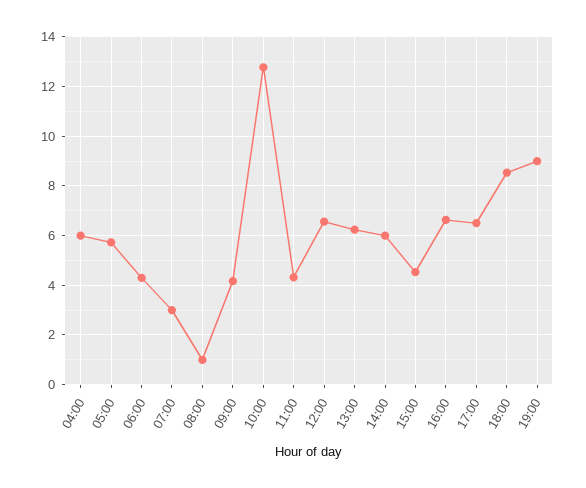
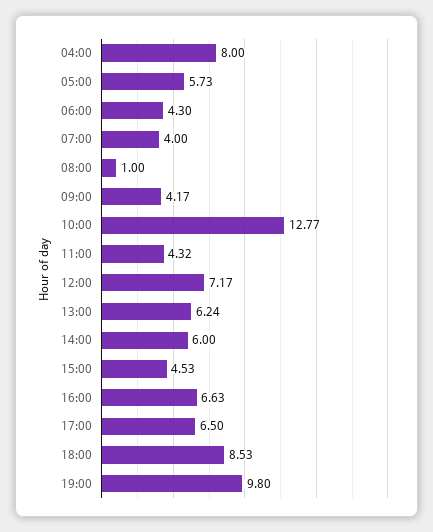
  {
-   "04:00": 6,
+   "04:00": 8,
    "05:00": 5.73,
    "06:00": 4.3,
-   "07:00": 3,
+   "07:00": 4,
    "08:00": 1,
    "09:00": 4.17,
    "10:00": 12.77,
    "11:00": 4.32,
-   "12:00": 6.5,
+   "12:00": 7.17,
    "13:00": 6.24,
    "14:00": 6,
    "15:00": 4.53,
    "16:00": 6.63,
    "17:00": 6.5,
    "18:00": 8.53,
-   "19:00": 9
+   "19:00": 9.8
  }

